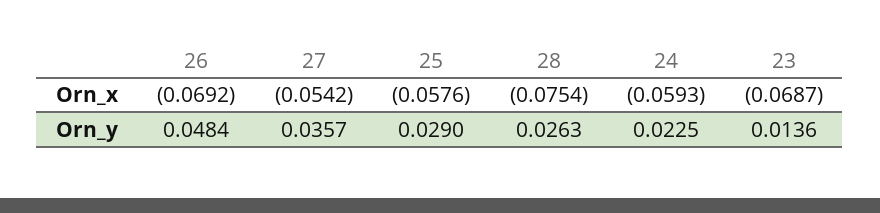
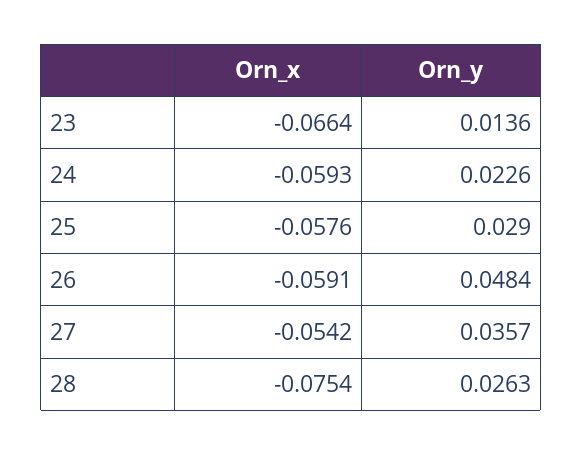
  {
    "26": {
-     "Orn_x": -0.0692,
+     "Orn_x": -0.0591,
      "Orn_y": 0.0484
    },
    "27": {
      "Orn_x": -0.0542,
      "Orn_y": 0.0357
    },
    "25": {
      "Orn_x": -0.0576,
      "Orn_y": 0.029
    },
    "28": {
      "Orn_x": -0.0754,
      "Orn_y": 0.0263
    },
    "24": {
      "Orn_x": -0.0593,
-     "Orn_y": 0.0225
+     "Orn_y": 0.0226
    },
    "23": {
-     "Orn_x": -0.0687,
+     "Orn_x": -0.0664,
      "Orn_y": 0.0136
    }
  }

